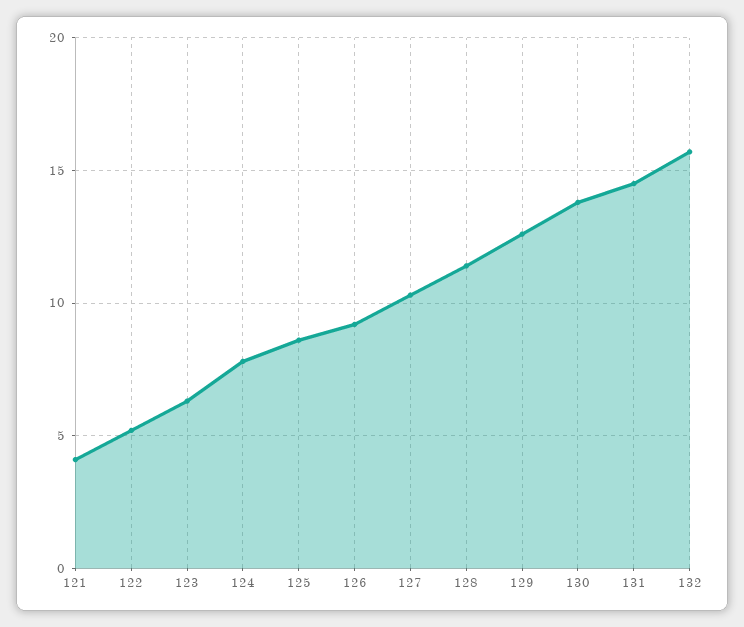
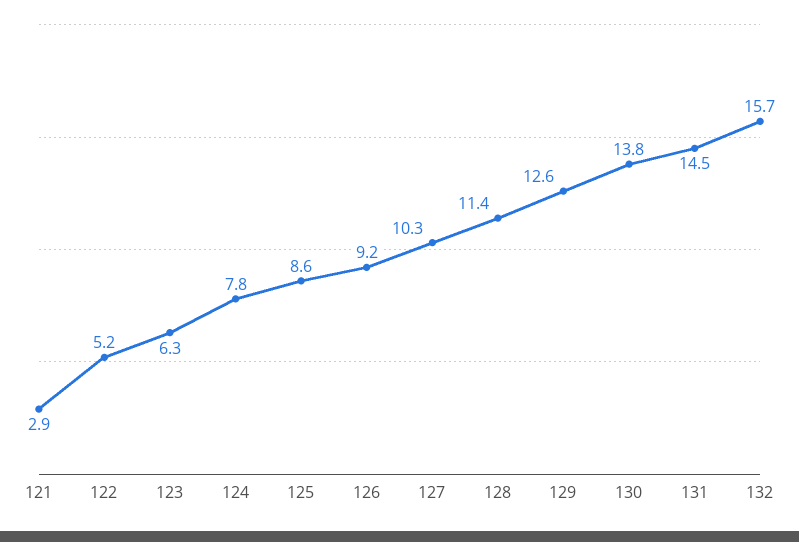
  {
-   "121": 4,
+   "121": 2.9,
    "122": 5.2,
    "123": 6.3,
    "124": 7.8,
    "125": 8.6,
    "126": 9.2,
    "127": 10.3,
    "128": 11.4,
    "129": 12.6,
    "130": 13.8,
    "131": 14.5,
    "132": 15.7
  }

